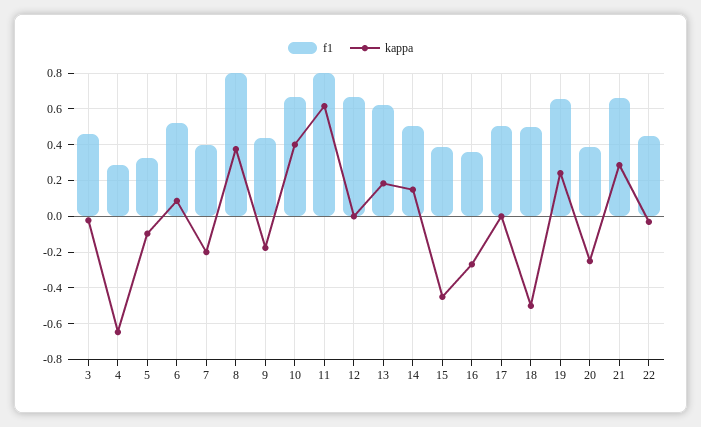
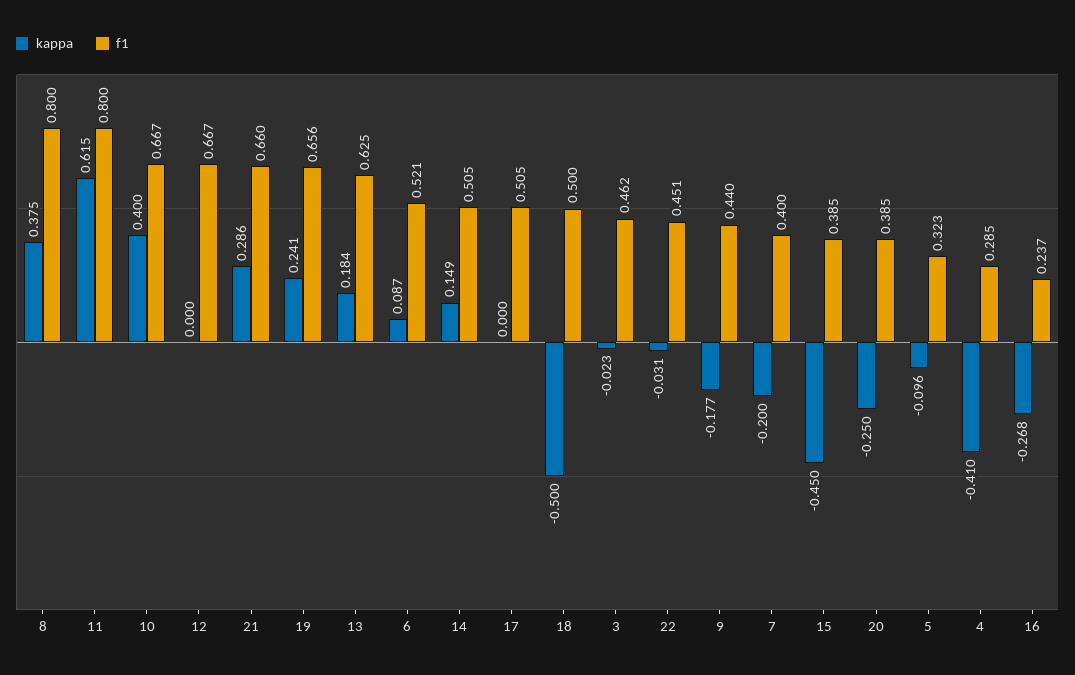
  {
    "f1": {
      "3": 0.462,
      "4": 0.285,
      "5": 0.323,
      "6": 0.521,
      "7": 0.4,
      "8": 0.8,
      "9": 0.44,
      "10": 0.667,
      "11": 0.8,
      "12": 0.667,
      "13": 0.625,
      "14": 0.505,
      "15": 0.385,
-     "16": 0.35,
+     "16": 0.237,
      "17": 0.505,
      "18": 0.5,
      "19": 0.656,
      "20": 0.385,
      "21": 0.66,
      "22": 0.451
    },
    "kappa": {
      "3": -0.023,
-     "4": -0.65,
+     "4": -0.41,
      "5": -0.096,
      "6": 0.087,
      "7": -0.2,
      "8": 0.375,
      "9": -0.177,
      "10": 0.4,
      "11": 0.615,
      "12": 0,
      "13": 0.184,
      "14": 0.149,
      "15": -0.45,
      "16": -0.268,
      "17": 0,
      "18": -0.5,
      "19": 0.241,
      "20": -0.25,
      "21": 0.286,
      "22": -0.031
    }
  }

